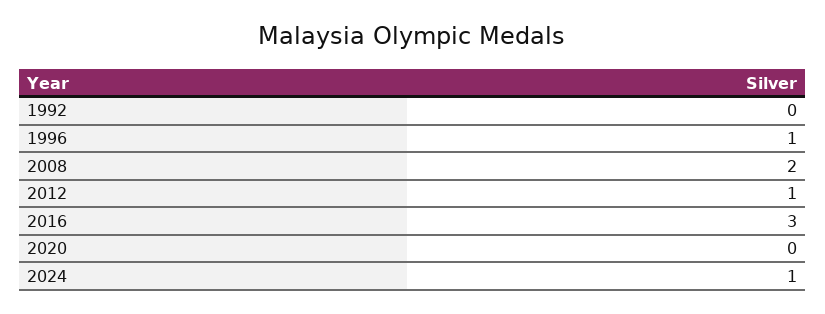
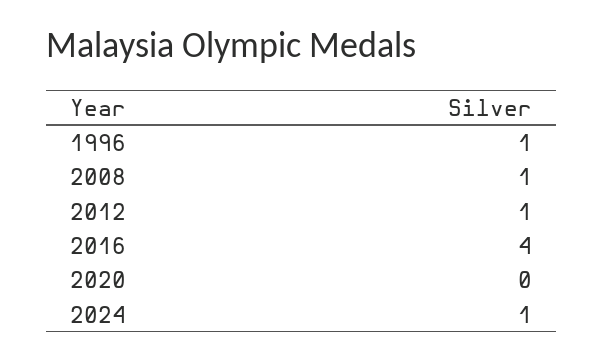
  {
-   "1992": 0,
    "1996": 1,
-   "2008": 2,
+   "2008": 1,
    "2012": 1,
-   "2016": 3,
+   "2016": 4,
    "2020": 0,
    "2024": 1
  }

